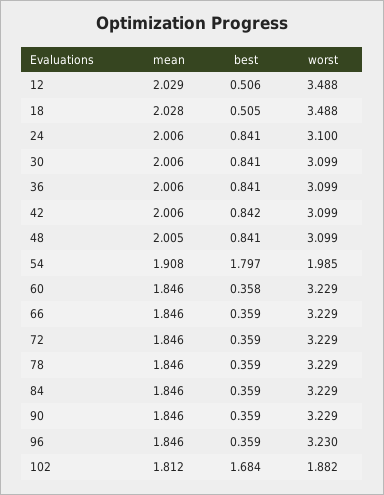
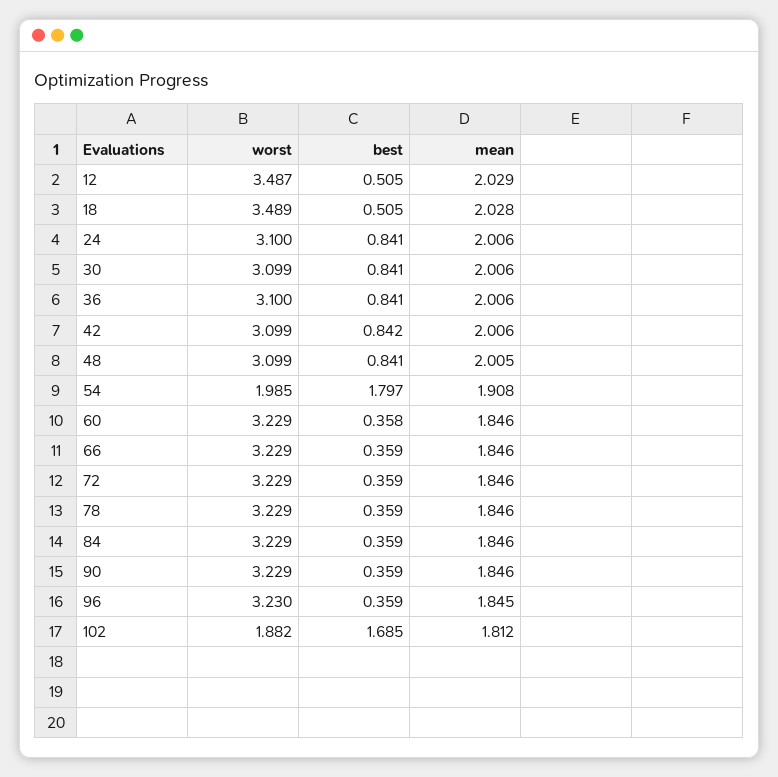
  {
    "mean": {
      "12": 2.029,
      "18": 2.028,
      "24": 2.006,
      "30": 2.006,
      "36": 2.006,
      "42": 2.006,
      "48": 2.005,
      "54": 1.908,
      "60": 1.846,
      "66": 1.846,
      "72": 1.846,
      "78": 1.846,
      "84": 1.846,
      "90": 1.846,
-     "96": 1.846,
+     "96": 1.845,
      "102": 1.812
    },
    "best": {
-     "12": 0.506,
+     "12": 0.505,
      "18": 0.505,
      "24": 0.841,
      "30": 0.841,
      "36": 0.841,
      "42": 0.842,
      "48": 0.841,
      "54": 1.797,
      "60": 0.358,
      "66": 0.359,
      "72": 0.359,
      "78": 0.359,
      "84": 0.359,
      "90": 0.359,
      "96": 0.359,
-     "102": 1.684
+     "102": 1.685
    },
    "worst": {
-     "12": 3.488,
+     "12": 3.487,
-     "18": 3.488,
+     "18": 3.489,
      "24": 3.1,
      "30": 3.099,
-     "36": 3.099,
+     "36": 3.1,
      "42": 3.099,
      "48": 3.099,
      "54": 1.985,
      "60": 3.229,
      "66": 3.229,
      "72": 3.229,
      "78": 3.229,
      "84": 3.229,
      "90": 3.229,
      "96": 3.23,
      "102": 1.882
    }
  }

